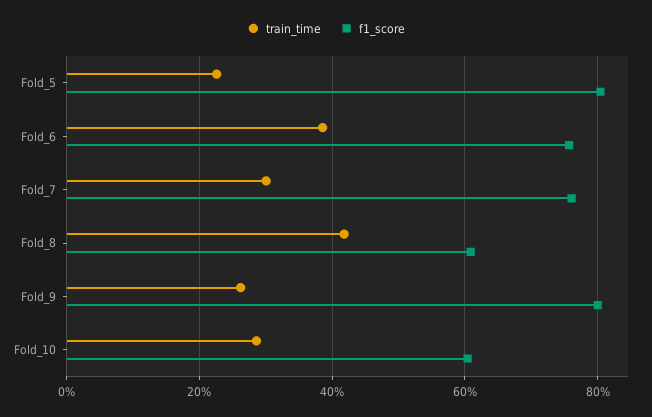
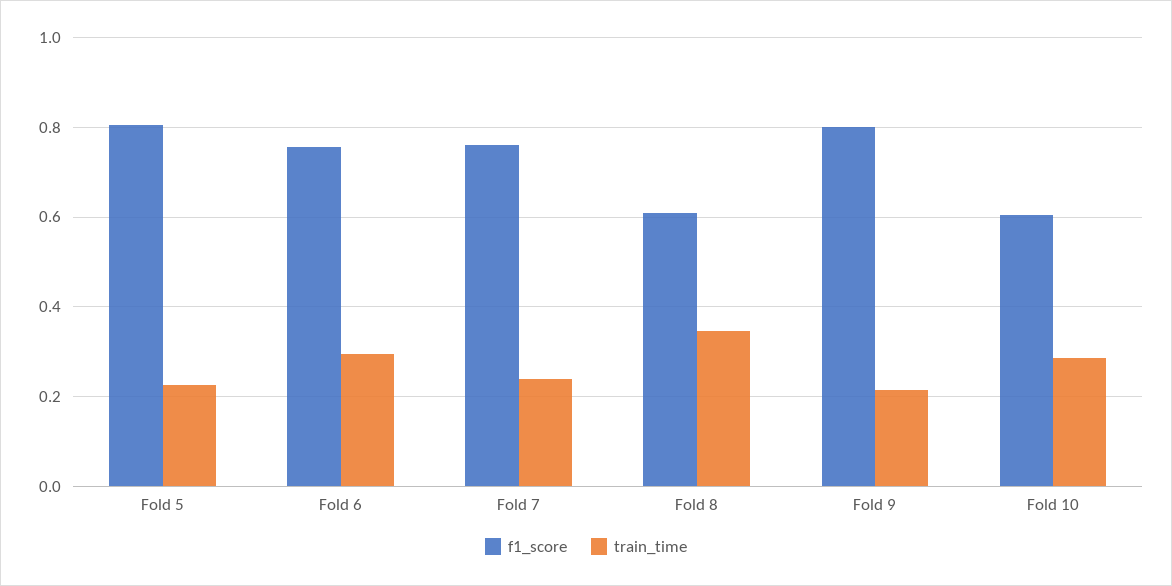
  {
    "train_time": {
      "Fold_5": 0.22,
-     "Fold_6": 0.38,
+     "Fold_6": 0.3,
-     "Fold_7": 0.3,
+     "Fold_7": 0.24,
-     "Fold_8": 0.42,
+     "Fold_8": 0.34,
-     "Fold_9": 0.26,
+     "Fold_9": 0.22,
      "Fold_10": 0.28
    },
    "f1_score": {
      "Fold_5": 0.8,
      "Fold_6": 0.76,
      "Fold_7": 0.76,
      "Fold_8": 0.6,
      "Fold_9": 0.8,
      "Fold_10": 0.6
    }
  }

